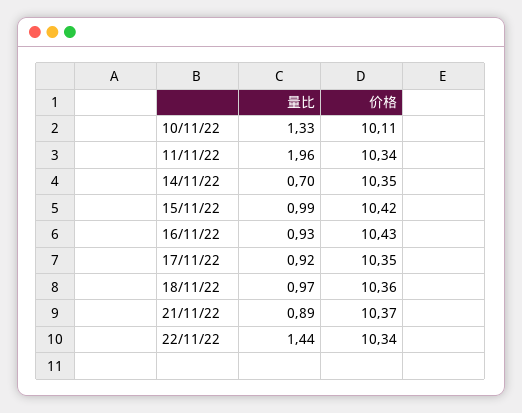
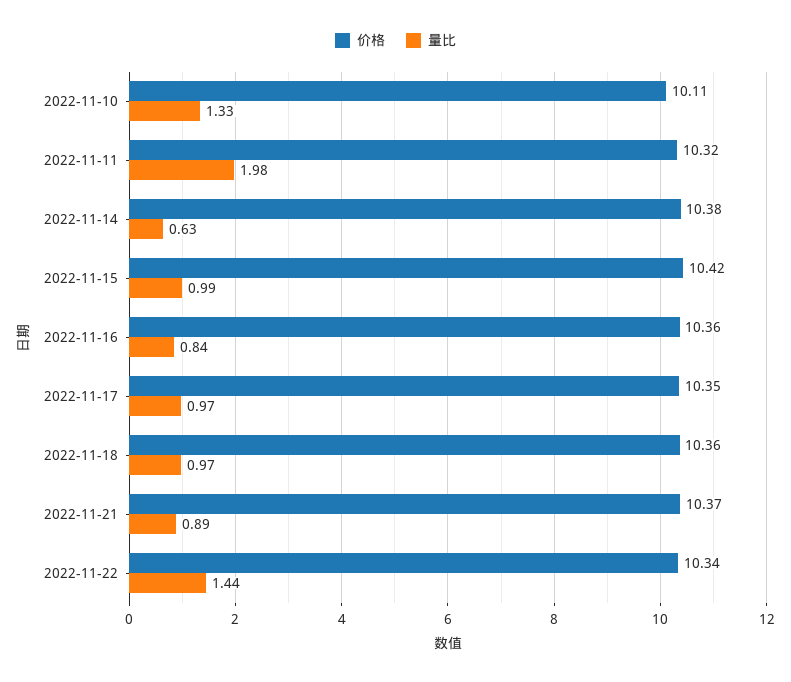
  {
    "量比": {
      "10/11/22": 1.33,
-     "11/11/22": 1.96,
+     "11/11/22": 1.98,
-     "14/11/22": 0.7,
+     "14/11/22": 0.63,
      "15/11/22": 0.99,
-     "16/11/22": 0.93,
+     "16/11/22": 0.84,
-     "17/11/22": 0.92,
+     "17/11/22": 0.97,
      "18/11/22": 0.97,
      "21/11/22": 0.89,
      "22/11/22": 1.44
    },
    "价格": {
      "10/11/22": 10.11,
-     "11/11/22": 10.34,
+     "11/11/22": 10.32,
-     "14/11/22": 10.35,
+     "14/11/22": 10.38,
      "15/11/22": 10.42,
-     "16/11/22": 10.43,
+     "16/11/22": 10.36,
      "17/11/22": 10.35,
      "18/11/22": 10.36,
      "21/11/22": 10.37,
      "22/11/22": 10.34
    }
  }

